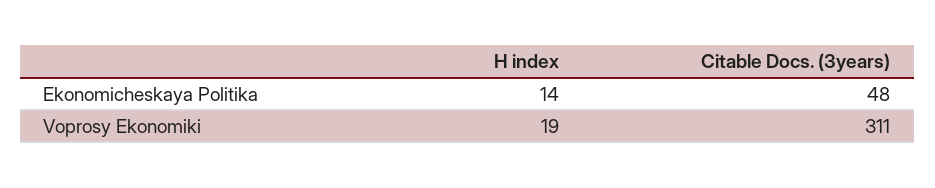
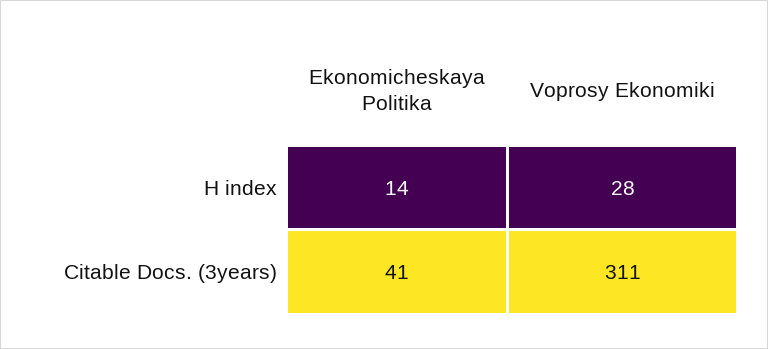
  {
    "H index": {
      "Ekonomicheskaya Politika": 14,
-     "Voprosy Ekonomiki": 19
+     "Voprosy Ekonomiki": 28
    },
    "Citable Docs. (3years)": {
-     "Ekonomicheskaya Politika": 48,
+     "Ekonomicheskaya Politika": 41,
      "Voprosy Ekonomiki": 311
    }
  }

